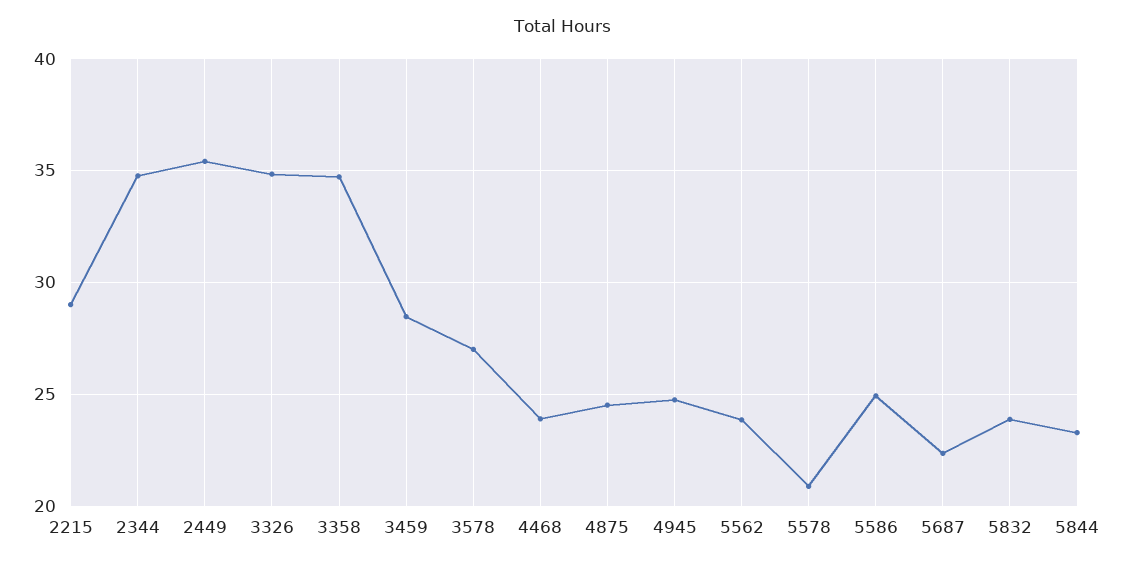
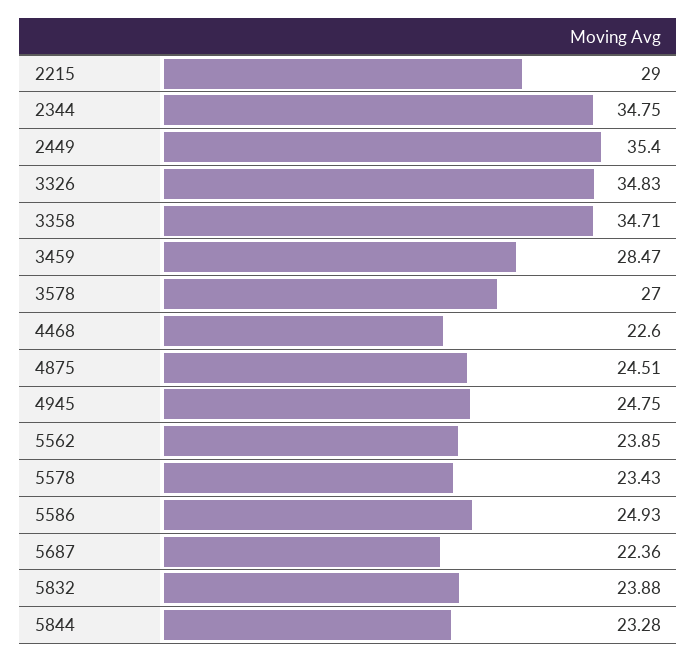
  {
    "2215": 29,
    "2344": 34.75,
    "2449": 35.4,
    "3326": 34.83,
    "3358": 34.71,
    "3459": 28.47,
    "3578": 27,
-   "4468": 24,
+   "4468": 22.6,
    "4875": 24.51,
    "4945": 24.75,
    "5562": 23.85,
-   "5578": 21,
+   "5578": 23.43,
    "5586": 24.93,
    "5687": 22.36,
    "5832": 23.88,
    "5844": 23.28
  }

